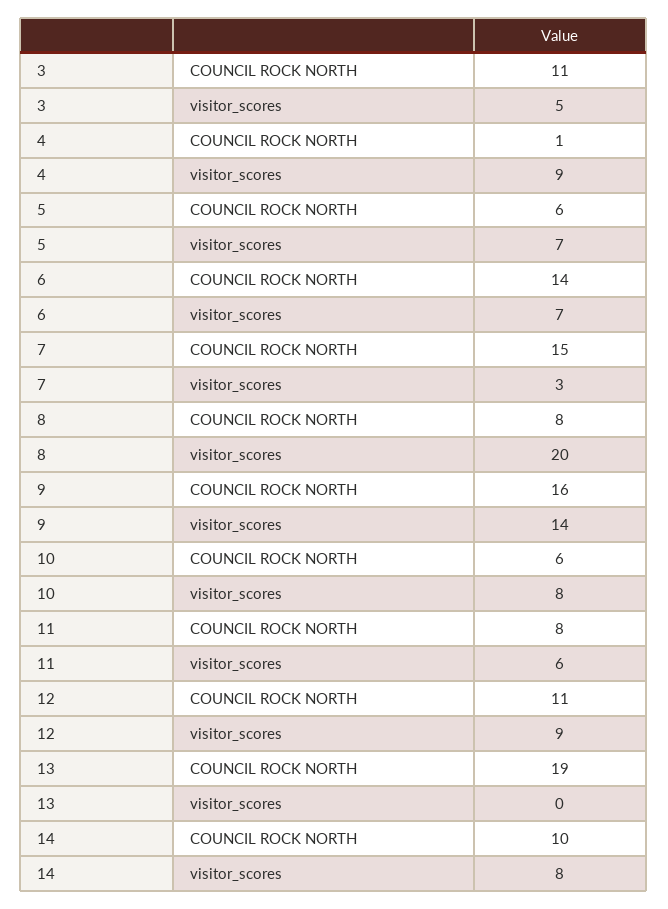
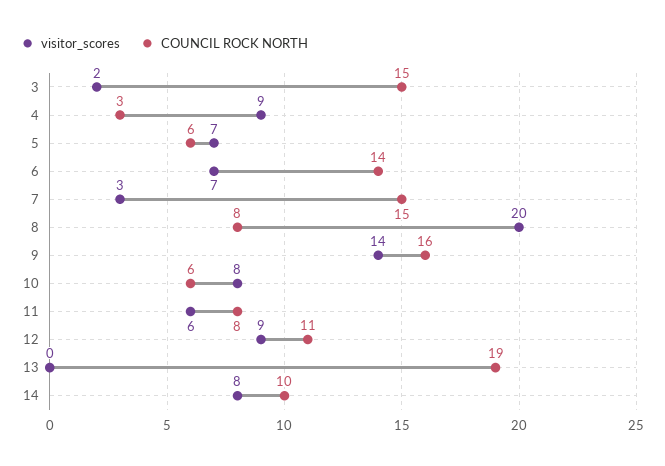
  {
    "COUNCIL ROCK NORTH": {
-     "3": 11,
+     "3": 15,
-     "4": 1,
+     "4": 3,
      "5": 6,
      "6": 14,
      "7": 15,
      "8": 8,
      "9": 16,
      "10": 6,
      "11": 8,
      "12": 11,
      "13": 19,
      "14": 10
    },
    "visitor_scores": {
-     "3": 5,
+     "3": 2,
      "4": 9,
      "5": 7,
      "6": 7,
      "7": 3,
      "8": 20,
      "9": 14,
      "10": 8,
      "11": 6,
      "12": 9,
      "13": 0,
      "14": 8
    }
  }

